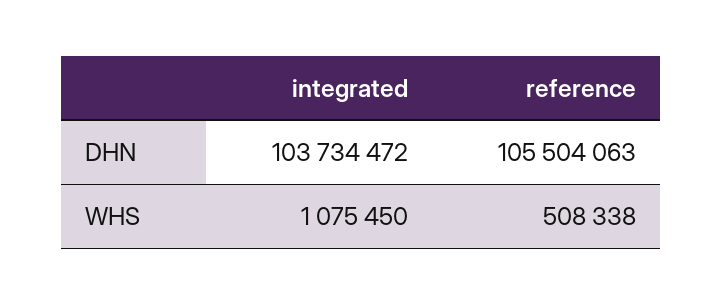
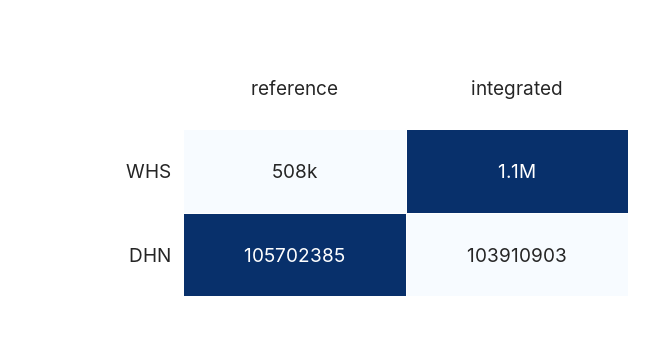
  {
    "integrated": {
-     "DHN": 103734472,
+     "DHN": 103910903,
      "WHS": 1075450
    },
    "reference": {
-     "DHN": 105504063,
+     "DHN": 105702385,
      "WHS": 508338
    }
  }

